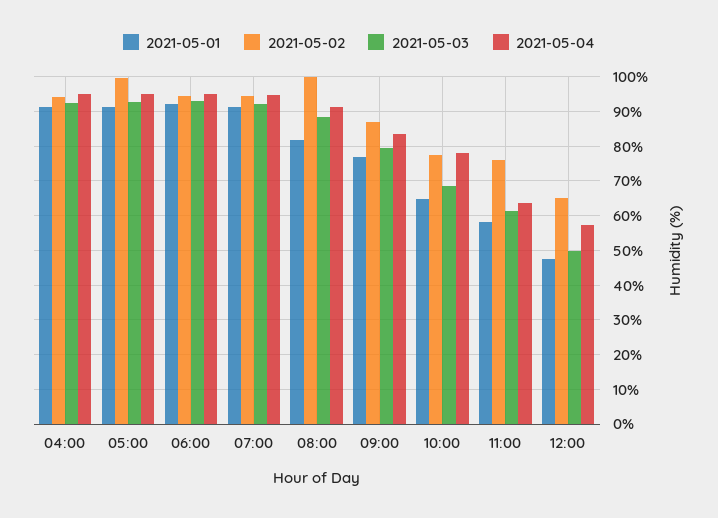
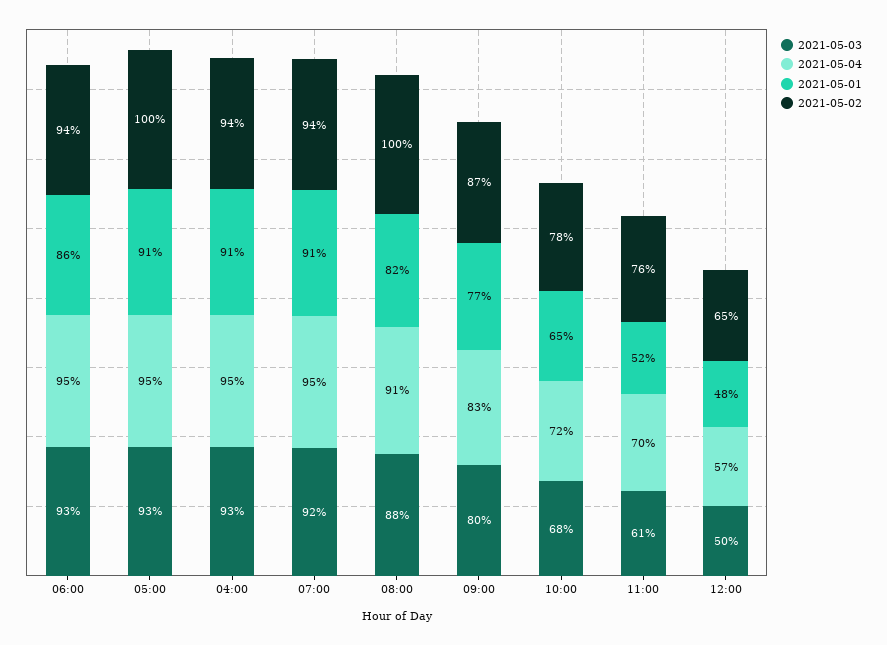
  {
    "2021-05-01": {
      "04:00": 91,
      "05:00": 91,
-     "06:00": 92,
+     "06:00": 86,
      "07:00": 91,
      "08:00": 82,
      "09:00": 77,
      "10:00": 65,
-     "11:00": 58,
+     "11:00": 52,
      "12:00": 48
    },
    "2021-05-02": {
      "04:00": 94,
      "05:00": 100,
      "06:00": 94,
      "07:00": 94,
      "08:00": 100,
      "09:00": 87,
      "10:00": 78,
      "11:00": 76,
      "12:00": 65
    },
    "2021-05-03": {
      "04:00": 93,
      "05:00": 93,
      "06:00": 93,
      "07:00": 92,
      "08:00": 88,
      "09:00": 80,
      "10:00": 68,
      "11:00": 61,
      "12:00": 50
    },
    "2021-05-04": {
      "04:00": 95,
      "05:00": 95,
      "06:00": 95,
      "07:00": 95,
      "08:00": 91,
      "09:00": 83,
-     "10:00": 78,
+     "10:00": 72,
-     "11:00": 64,
+     "11:00": 70,
      "12:00": 57
    }
  }

